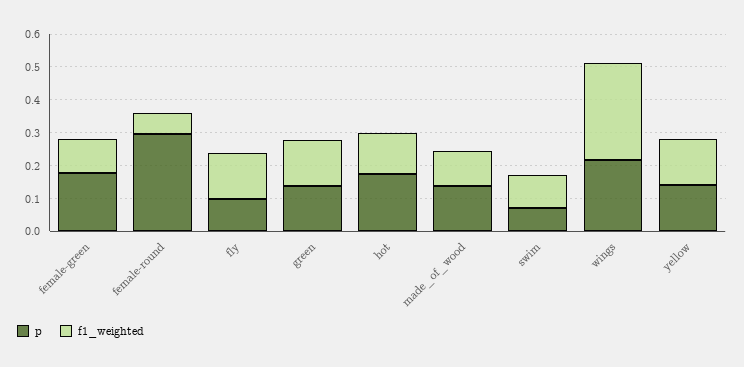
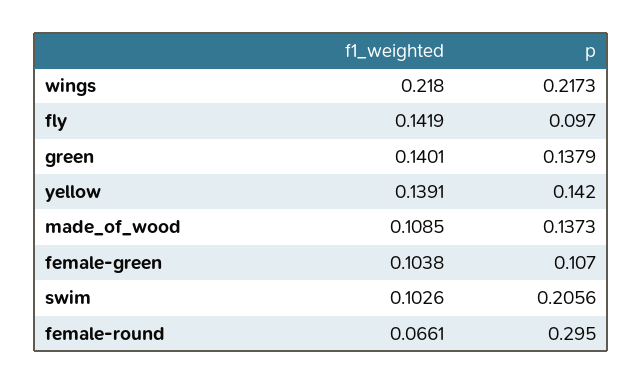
  {
    "p": {
-     "female-green": 0.175,
+     "female-green": 0.107,
      "female-round": 0.295,
      "fly": 0.097,
      "green": 0.1379,
-     "hot": 0.175,
      "made_of_wood": 0.1373,
-     "swim": 0.075,
+     "swim": 0.2056,
      "wings": 0.2173,
      "yellow": 0.142
    },
    "f1_weighted": {
      "female-green": 0.1038,
      "female-round": 0.0661,
      "fly": 0.1419,
      "green": 0.1401,
-     "hot": 0.125,
      "made_of_wood": 0.1085,
      "swim": 0.1026,
-     "wings": 0.3,
+     "wings": 0.218,
      "yellow": 0.1391
    }
  }

